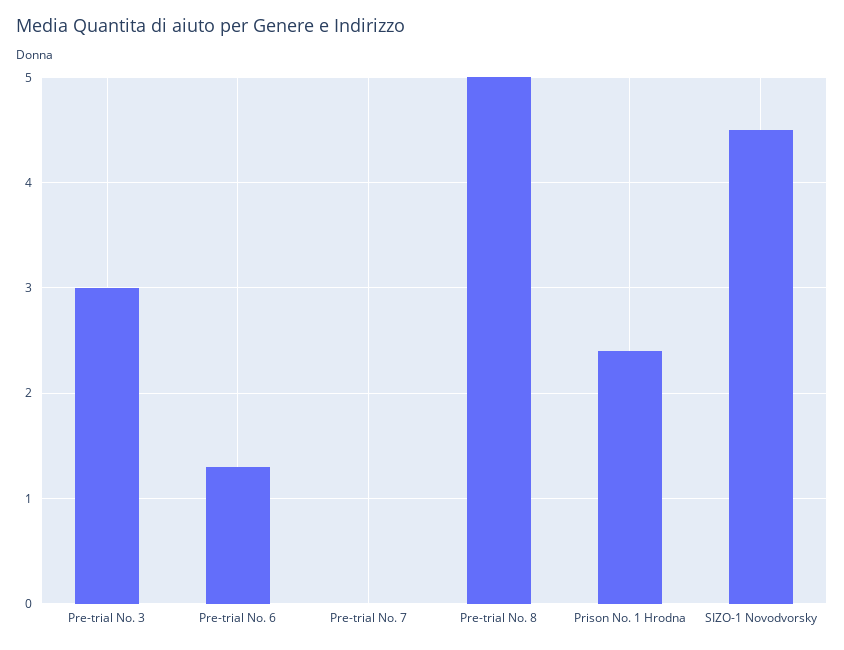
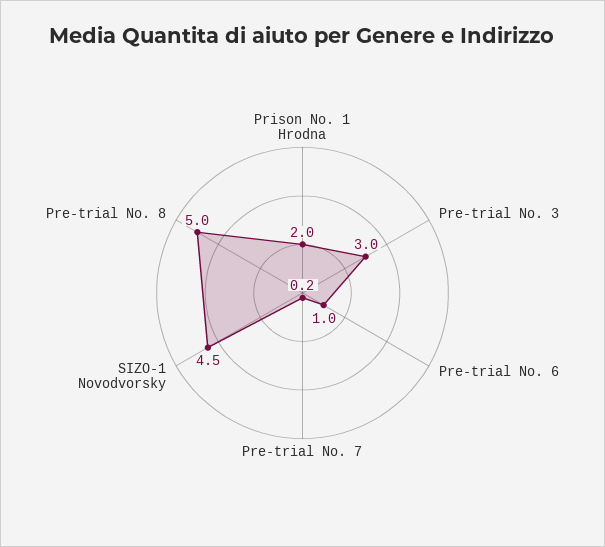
  {
    "Pre-trial No. 3": 3,
-   "Pre-trial No. 6": 1.3,
+   "Pre-trial No. 6": 1,
-   "Pre-trial No. 7": 0,
+   "Pre-trial No. 7": 0.2,
    "Pre-trial No. 8": 5,
-   "Prison No. 1 Hrodna": 2.4,
+   "Prison No. 1 Hrodna": 2,
    "SIZO-1 Novodvorsky": 4.5
  }

